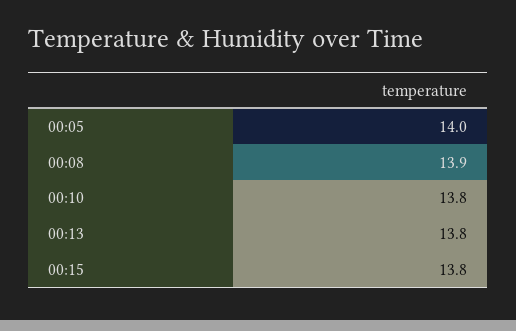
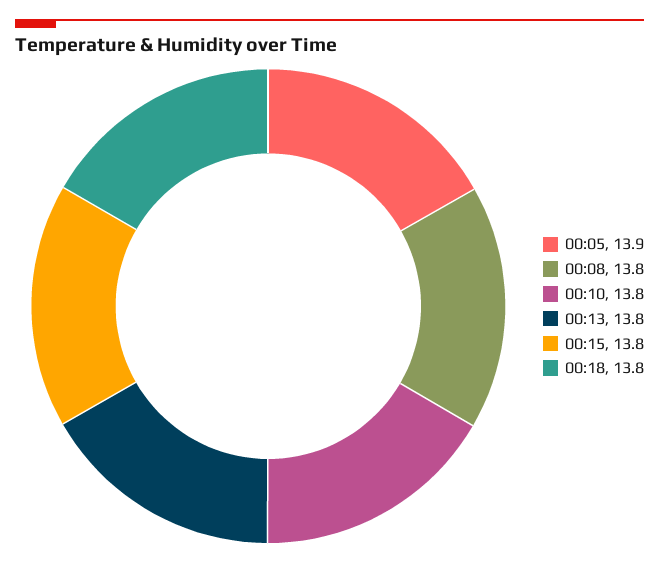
  {
-   "00:05": 14,
+   "00:05": 13.9,
-   "00:08": 13.9,
+   "00:08": 13.8,
    "00:10": 13.8,
    "00:13": 13.8,
-   "00:15": 13.8
+   "00:15": 13.8,
+   "00:18": 13.8
  }

